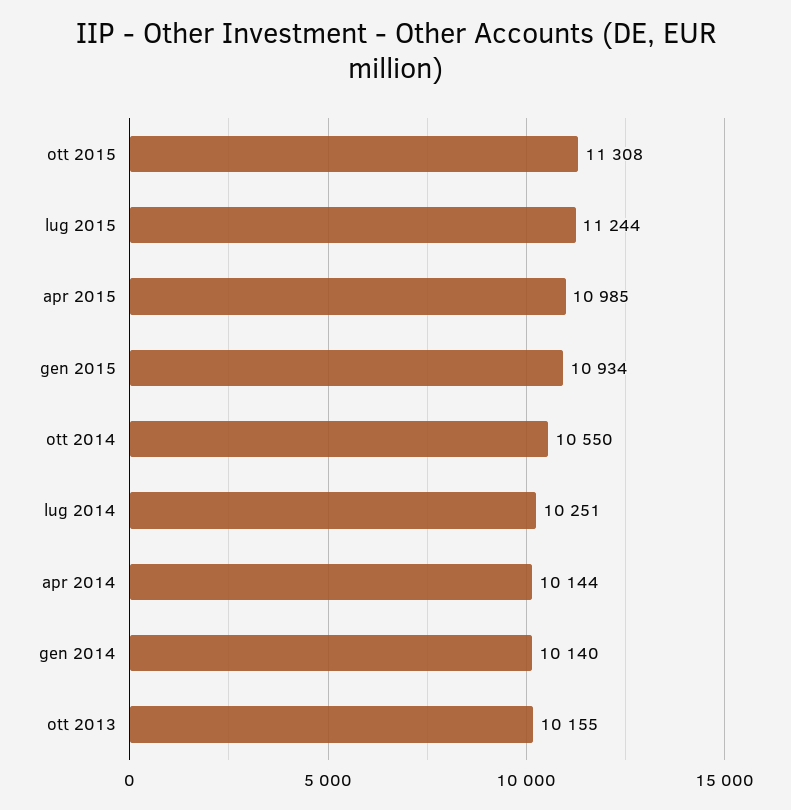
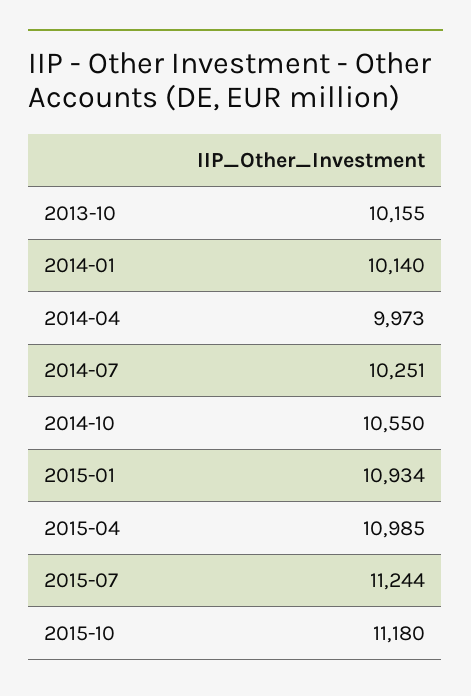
  {
-   "ott 2015": 11308,
+   "ott 2015": 11180,
    "lug 2015": 11244,
    "apr 2015": 10985,
    "gen 2015": 10934,
    "ott 2014": 10550,
    "lug 2014": 10251,
-   "apr 2014": 10144,
+   "apr 2014": 9973,
    "gen 2014": 10140,
    "ott 2013": 10155
  }

